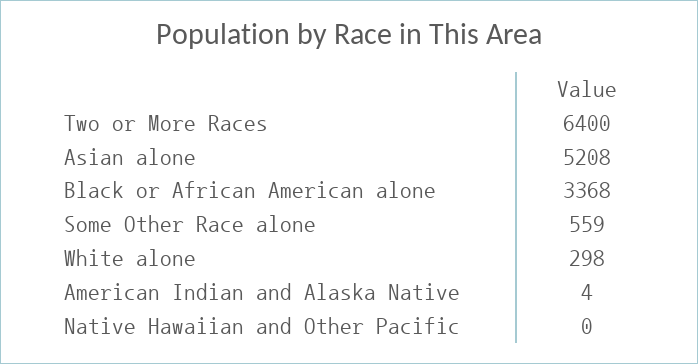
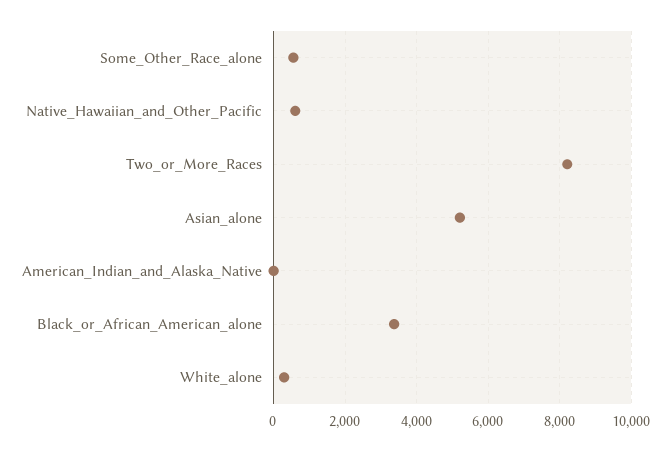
  {
-   "Two or More Races": 6400,
+   "Two or More Races": 8200,
    "Asian alone": 5208,
    "Black or African American alone": 3368,
    "Some Other Race alone": 559,
    "White alone": 298,
    "American Indian and Alaska Native": 4,
-   "Native Hawaiian and Other Pacific": 0
+   "Native Hawaiian and Other Pacific": 600
  }

